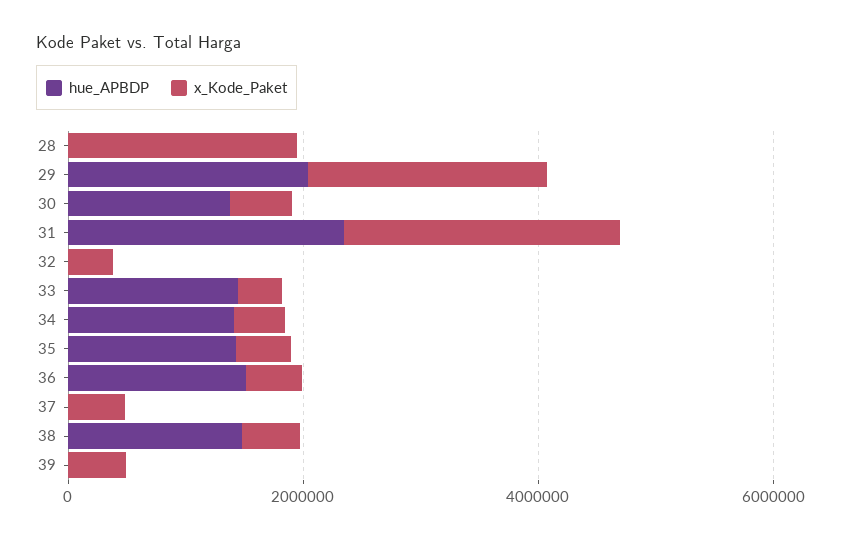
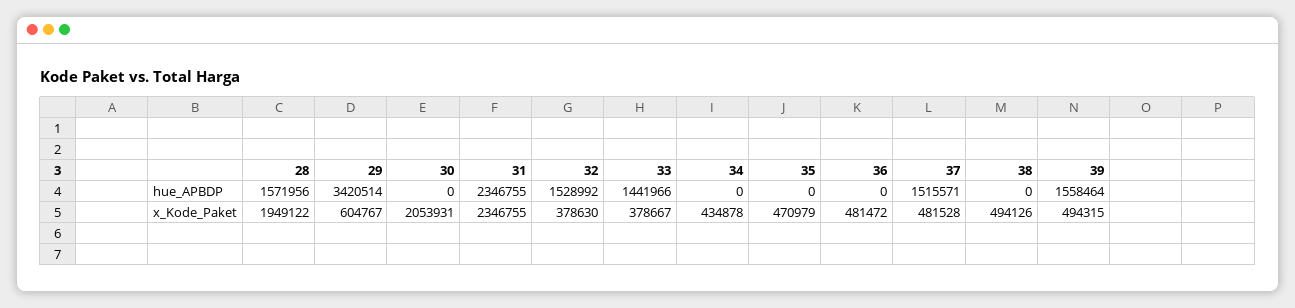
  {
    "hue_APBDP": {
-     "28": 0,
+     "28": 1571956,
-     "29": 2000000,
+     "29": 3420514,
-     "30": 1500000,
+     "30": 0,
      "31": 2346755,
-     "32": 0,
+     "32": 1528992,
      "33": 1441966,
-     "34": 1500000,
+     "34": 0,
-     "35": 1500000,
+     "35": 0,
-     "36": 1500000,
+     "36": 0,
-     "37": 0,
+     "37": 1515571,
-     "38": 1500000,
+     "38": 0,
-     "39": 0
+     "39": 1558464
    },
    "x_Kode_Paket": {
      "28": 1949122,
-     "29": 2000000,
+     "29": 604767,
-     "30": 500000,
+     "30": 2053931,
      "31": 2346755,
      "32": 378630,
      "33": 378667,
      "34": 434878,
      "35": 470979,
      "36": 481472,
      "37": 481528,
      "38": 494126,
      "39": 494315
    }
  }

